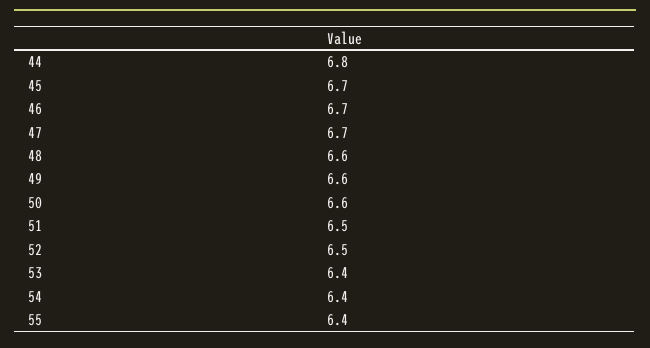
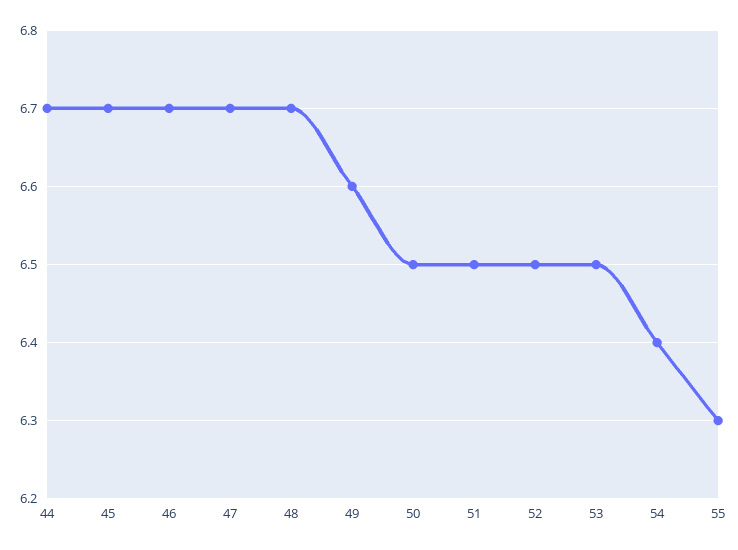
  {
-   "44": 6.8,
+   "44": 6.7,
    "45": 6.7,
    "46": 6.7,
    "47": 6.7,
-   "48": 6.6,
+   "48": 6.7,
    "49": 6.6,
-   "50": 6.6,
+   "50": 6.5,
    "51": 6.5,
    "52": 6.5,
-   "53": 6.4,
+   "53": 6.5,
    "54": 6.4,
-   "55": 6.4
+   "55": 6.3
  }

